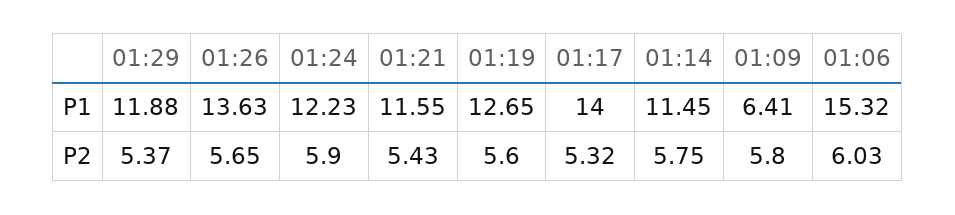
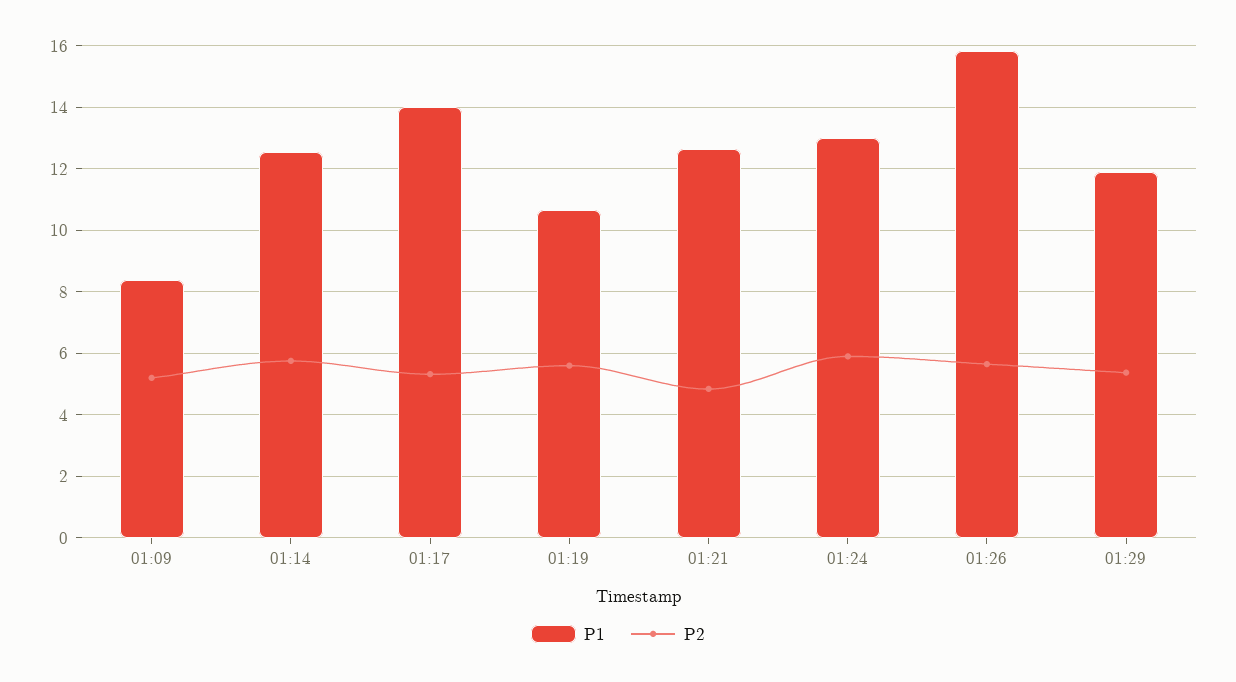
  {
    "P1": {
      "01:29": 11.88,
-     "01:26": 13.63,
+     "01:26": 15.8,
-     "01:24": 12.23,
+     "01:24": 13,
-     "01:21": 11.55,
+     "01:21": 12.6,
-     "01:19": 12.65,
+     "01:19": 10.6,
      "01:17": 14,
-     "01:14": 11.45,
+     "01:14": 12.6,
-     "01:09": 6.41,
+     "01:09": 8.4
-     "01:06": 15.32
    },
    "P2": {
      "01:29": 5.37,
      "01:26": 5.65,
      "01:24": 5.9,
-     "01:21": 5.43,
+     "01:21": 4.8,
      "01:19": 5.6,
      "01:17": 5.32,
      "01:14": 5.75,
-     "01:09": 5.8,
+     "01:09": 5.2
-     "01:06": 6.03
    }
  }

